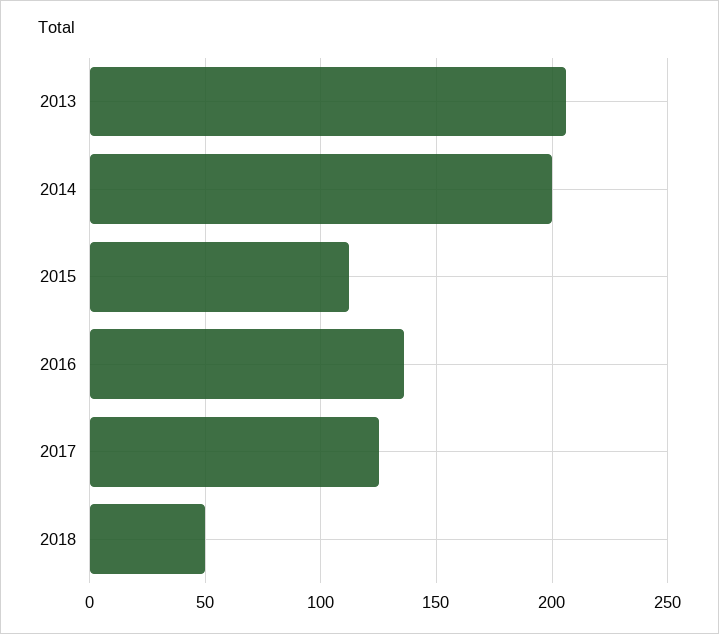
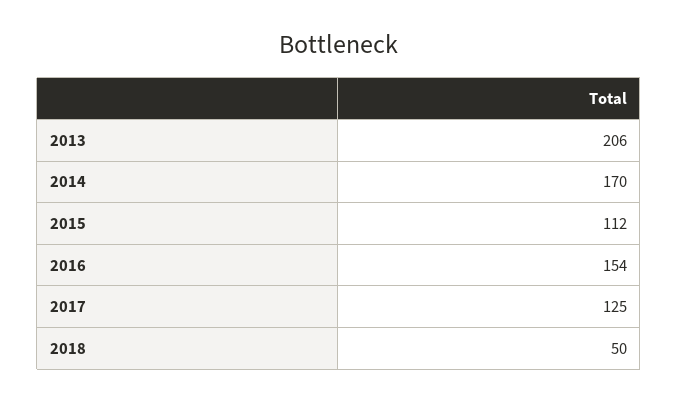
  {
    "2013": 206,
-   "2014": 200,
+   "2014": 170,
    "2015": 112,
-   "2016": 135,
+   "2016": 154,
    "2017": 125,
    "2018": 50
  }

